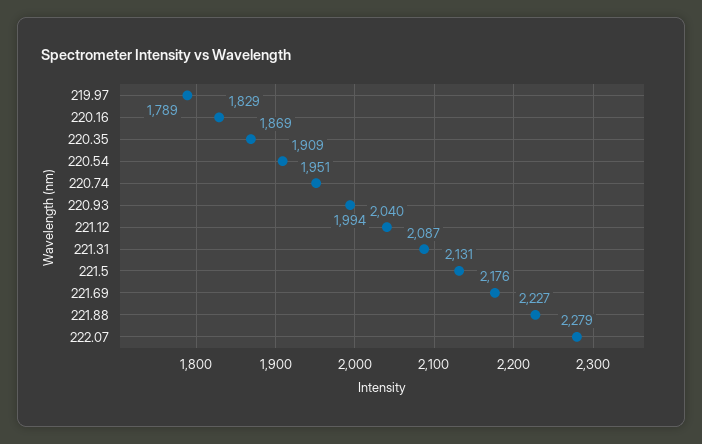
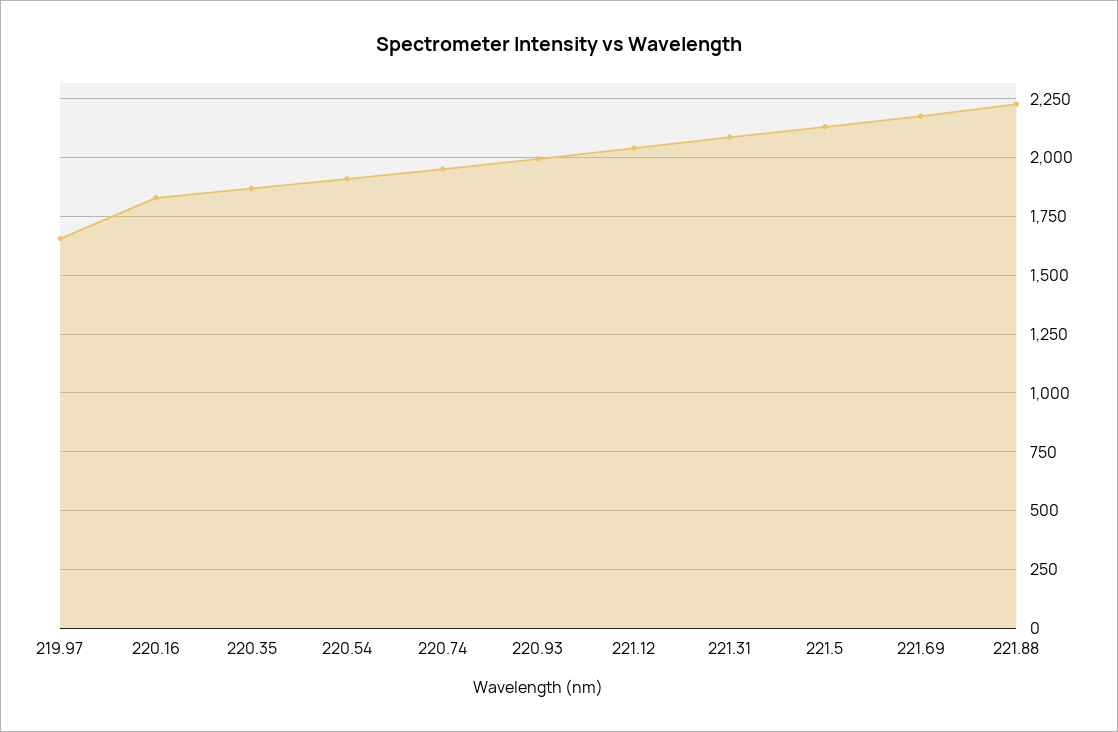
  {
-   "219.97": 1789,
+   "219.97": 1650,
    "220.16": 1829,
    "220.35": 1869,
    "220.54": 1909,
    "220.74": 1951,
    "220.93": 1994,
    "221.12": 2040,
    "221.31": 2087,
    "221.5": 2131,
    "221.69": 2176,
-   "221.88": 2227,
+   "221.88": 2227
-   "222.07": 2279
  }

